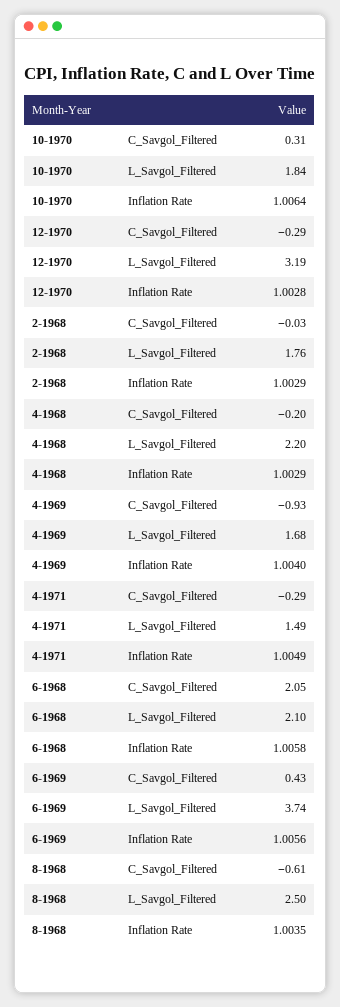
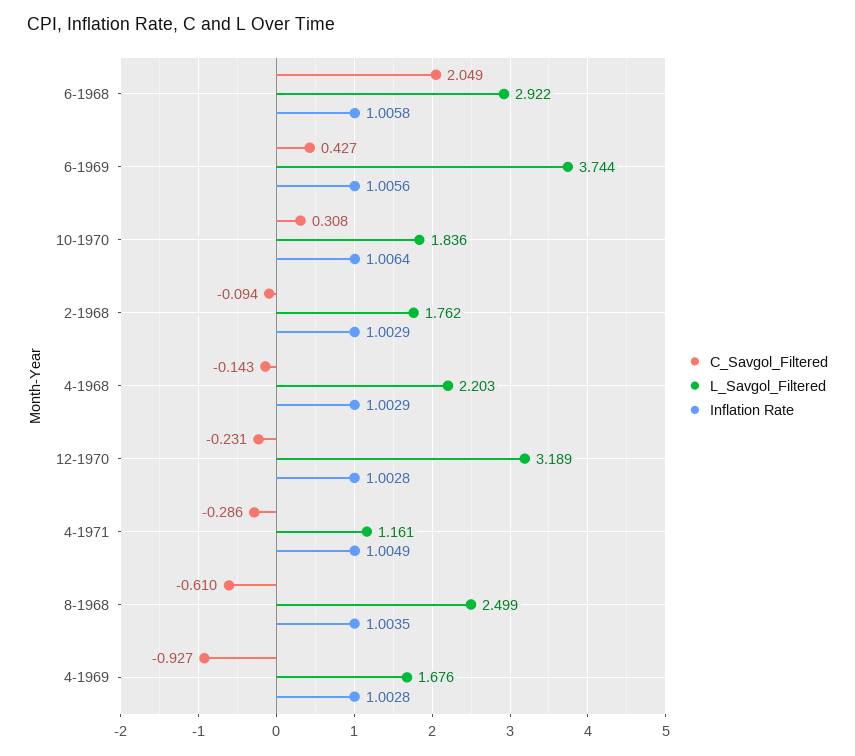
  {
    "C_Savgol_Filtered": {
      "10-1970": 0.308,
-     "12-1970": -0.29,
+     "12-1970": -0.231,
-     "2-1968": -0.03,
+     "2-1968": -0.094,
-     "4-1968": -0.2,
+     "4-1968": -0.143,
      "4-1969": -0.927,
      "4-1971": -0.286,
      "6-1968": 2.049,
      "6-1969": 0.427,
      "8-1968": -0.61
    },
    "L_Savgol_Filtered": {
      "10-1970": 1.836,
      "12-1970": 3.189,
      "2-1968": 1.762,
      "4-1968": 2.203,
      "4-1969": 1.676,
-     "4-1971": 1.49,
+     "4-1971": 1.161,
-     "6-1968": 2.1,
+     "6-1968": 2.922,
      "6-1969": 3.744,
      "8-1968": 2.499
    },
    "Inflation Rate": {
      "10-1970": 1.0064,
      "12-1970": 1.0028,
      "2-1968": 1.0029,
      "4-1968": 1.0029,
-     "4-1969": 1.004,
+     "4-1969": 1.0028,
      "4-1971": 1.0049,
      "6-1968": 1.0058,
      "6-1969": 1.0056,
      "8-1968": 1.0035
    }
  }

